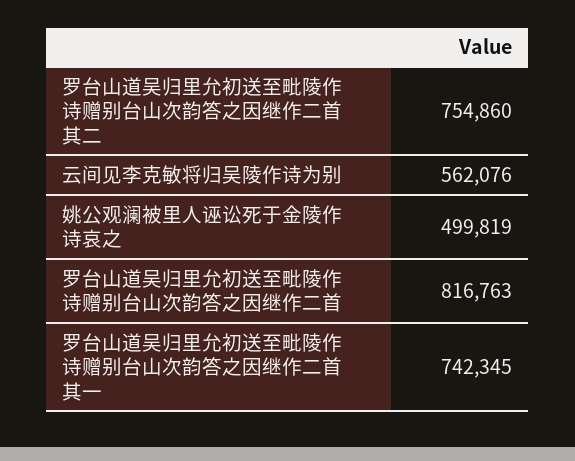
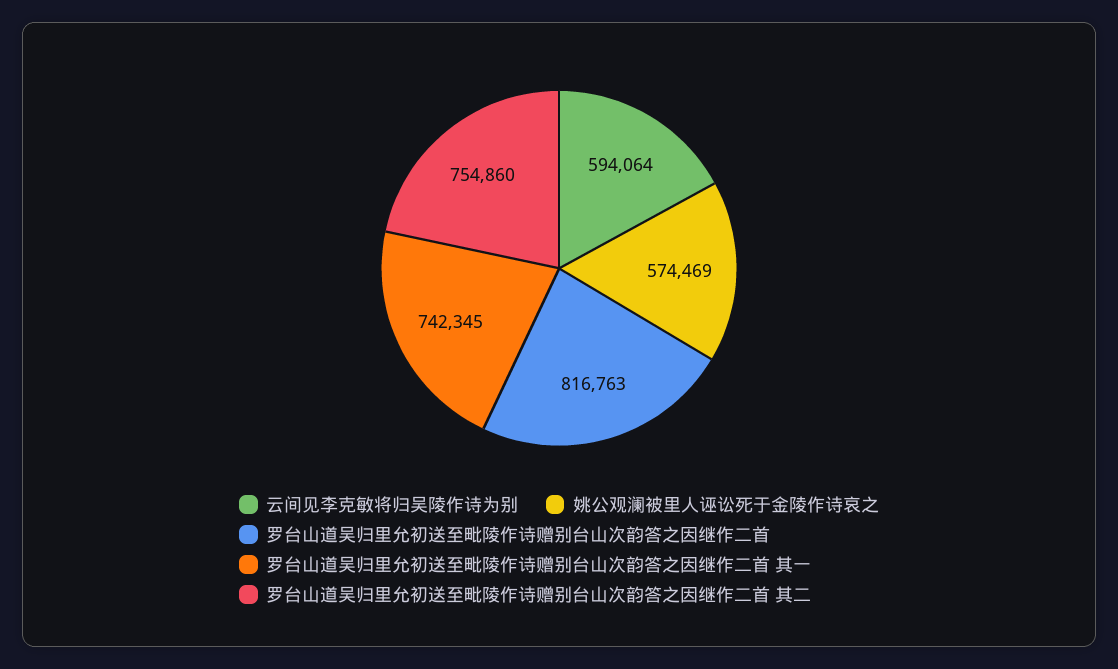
  {
    "罗台山道吴归里允初送至毗陵作诗赠别台山次韵答之因继作二首 其二": 754860,
-   "云间见李克敏将归吴陵作诗为别": 562076,
+   "云间见李克敏将归吴陵作诗为别": 594064,
-   "姚公观澜被里人诬讼死于金陵作诗哀之": 499819,
+   "姚公观澜被里人诬讼死于金陵作诗哀之": 574469,
    "罗台山道吴归里允初送至毗陵作诗赠别台山次韵答之因继作二首": 816763,
    "罗台山道吴归里允初送至毗陵作诗赠别台山次韵答之因继作二首 其一": 742345
  }

